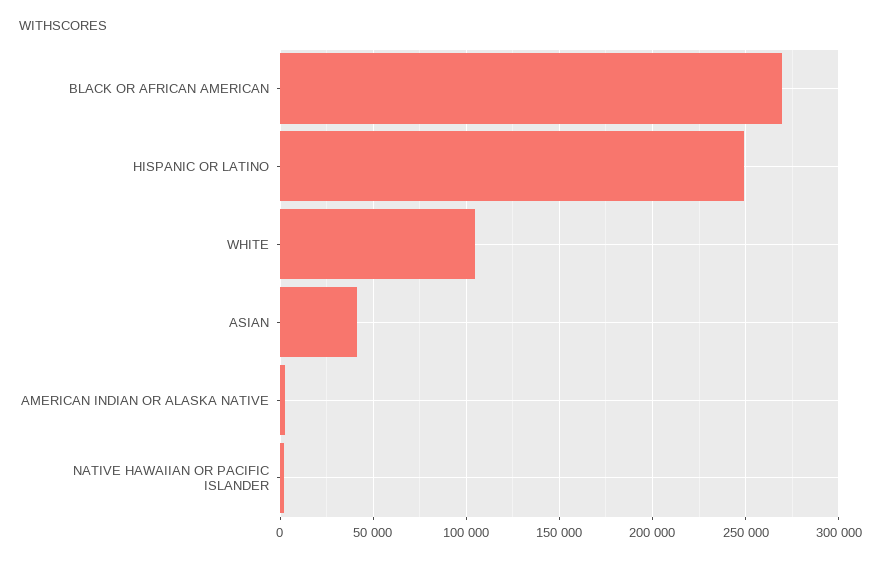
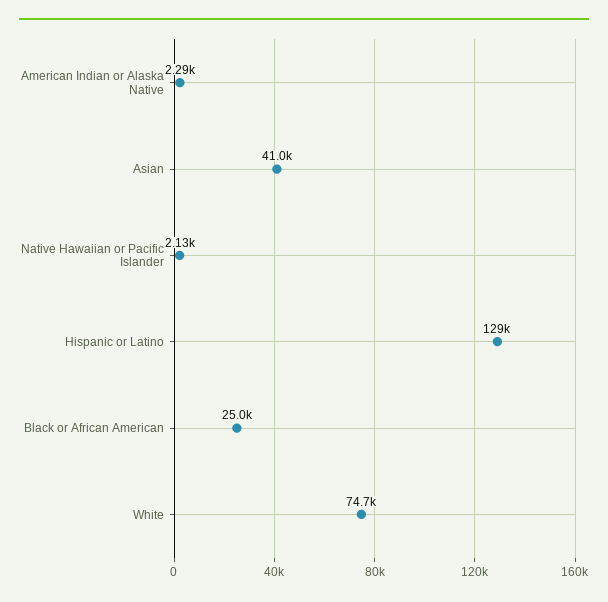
  {
-   "BLACK OR AFRICAN AMERICAN": 270000,
+   "BLACK OR AFRICAN AMERICAN": 25000,
-   "HISPANIC OR LATINO": 250000,
+   "HISPANIC OR LATINO": 129000,
-   "WHITE": 105000,
+   "WHITE": 74700,
    "ASIAN": 41000,
    "AMERICAN INDIAN OR ALASKA NATIVE": 2290,
    "NATIVE HAWAIIAN OR PACIFIC ISLANDER": 2130
  }

